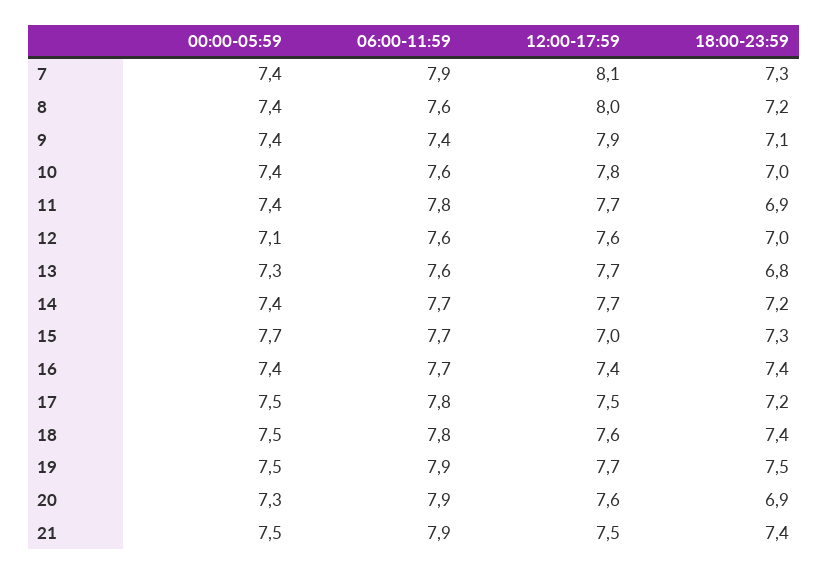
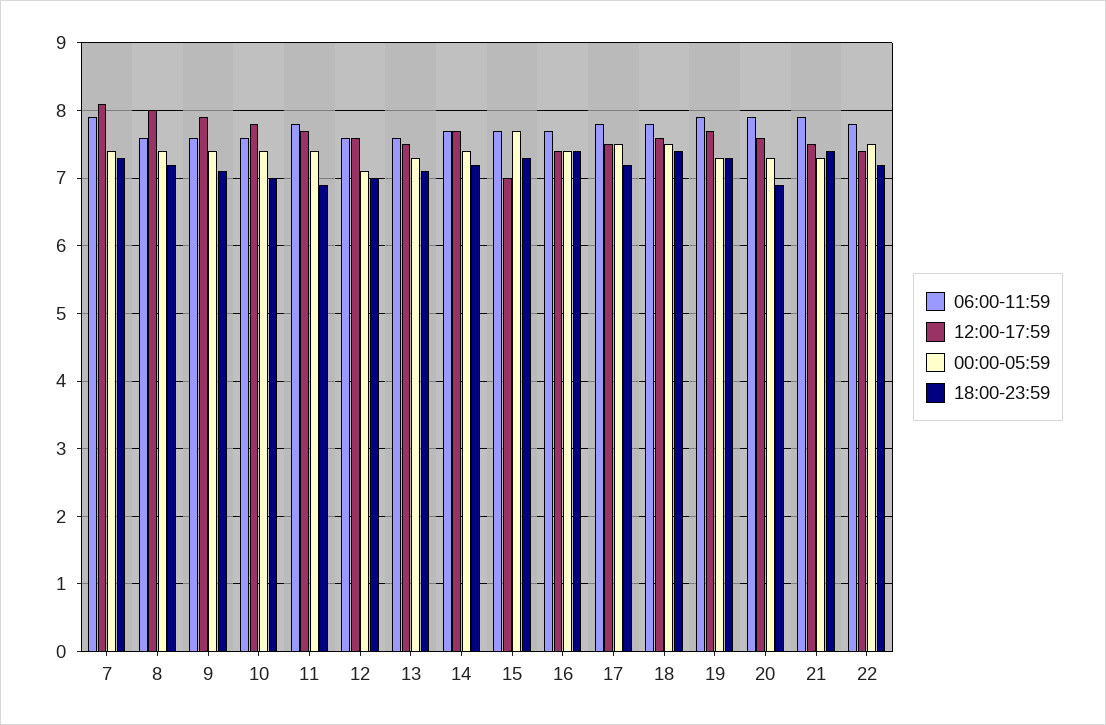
  {
    "00:00-05:59": {
      "7": 7.4,
      "8": 7.4,
      "9": 7.4,
      "10": 7.4,
      "11": 7.4,
      "12": 7.1,
      "13": 7.3,
      "14": 7.4,
      "15": 7.7,
      "16": 7.4,
      "17": 7.5,
      "18": 7.5,
-     "19": 7.5,
+     "19": 7.3,
      "20": 7.3,
-     "21": 7.5
+     "21": 7.3,
+     "22": 7.5
    },
    "06:00-11:59": {
      "7": 7.9,
      "8": 7.6,
-     "9": 7.4,
+     "9": 7.6,
      "10": 7.6,
      "11": 7.8,
      "12": 7.6,
      "13": 7.6,
      "14": 7.7,
      "15": 7.7,
      "16": 7.7,
      "17": 7.8,
      "18": 7.8,
      "19": 7.9,
      "20": 7.9,
-     "21": 7.9
+     "21": 7.9,
+     "22": 7.8
    },
    "12:00-17:59": {
      "7": 8.1,
      "8": 8,
      "9": 7.9,
      "10": 7.8,
      "11": 7.7,
      "12": 7.6,
-     "13": 7.7,
+     "13": 7.5,
      "14": 7.7,
      "15": 7,
      "16": 7.4,
      "17": 7.5,
      "18": 7.6,
      "19": 7.7,
      "20": 7.6,
-     "21": 7.5
+     "21": 7.5,
+     "22": 7.4
    },
    "18:00-23:59": {
      "7": 7.3,
      "8": 7.2,
      "9": 7.1,
      "10": 7,
      "11": 6.9,
      "12": 7,
-     "13": 6.8,
+     "13": 7.1,
      "14": 7.2,
      "15": 7.3,
      "16": 7.4,
      "17": 7.2,
      "18": 7.4,
-     "19": 7.5,
+     "19": 7.3,
      "20": 6.9,
-     "21": 7.4
+     "21": 7.4,
+     "22": 7.2
    }
  }

